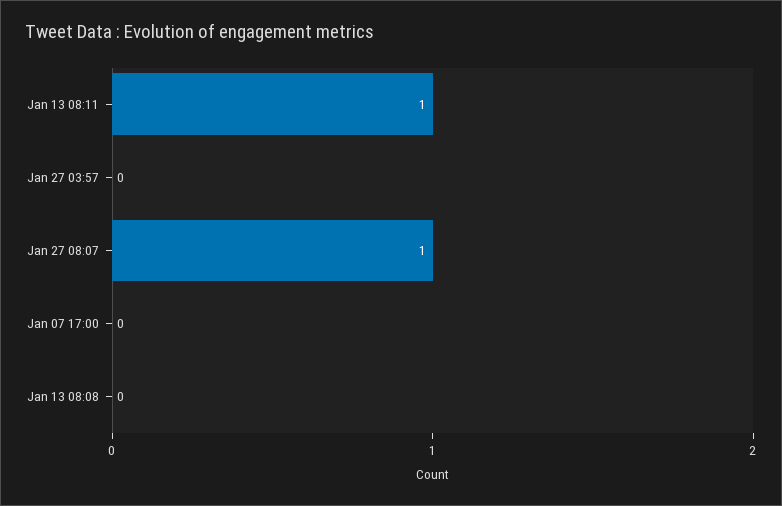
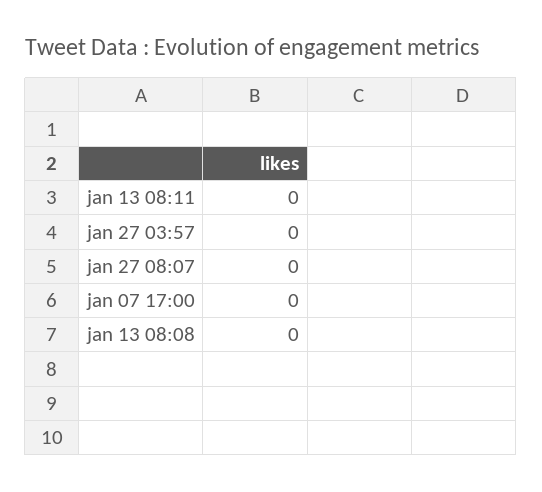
  {
-   "Jan 13 08:11": 1,
+   "Jan 13 08:11": 0,
    "Jan 27 03:57": 0,
-   "Jan 27 08:07": 1,
+   "Jan 27 08:07": 0,
    "Jan 07 17:00": 0,
    "Jan 13 08:08": 0
  }

